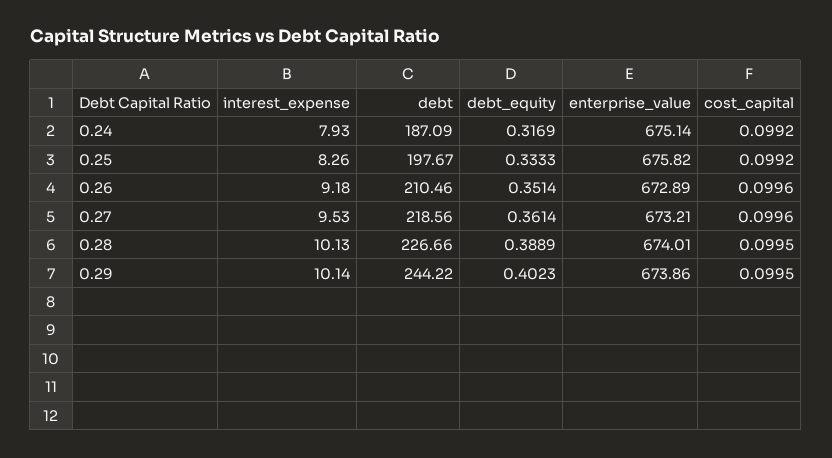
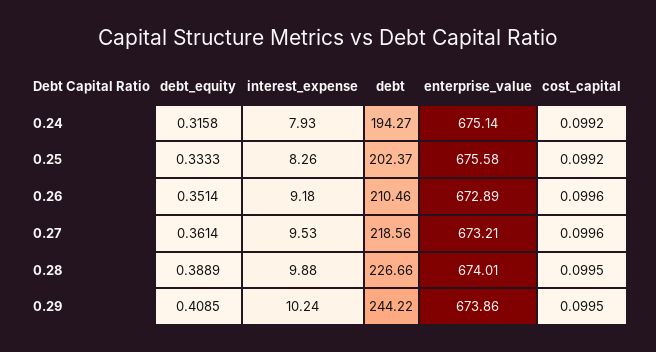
  {
    "interest_expense": {
      "0.24": 7.93,
      "0.25": 8.26,
      "0.26": 9.18,
      "0.27": 9.53,
-     "0.28": 10.13,
+     "0.28": 9.88,
-     "0.29": 10.14
+     "0.29": 10.24
    },
    "debt": {
-     "0.24": 187.09,
+     "0.24": 194.27,
-     "0.25": 197.67,
+     "0.25": 202.37,
      "0.26": 210.46,
      "0.27": 218.56,
      "0.28": 226.66,
      "0.29": 244.22
    },
    "debt_equity": {
-     "0.24": 0.3169,
+     "0.24": 0.3158,
      "0.25": 0.3333,
      "0.26": 0.3514,
      "0.27": 0.3614,
      "0.28": 0.3889,
-     "0.29": 0.4023
+     "0.29": 0.4085
    },
    "enterprise_value": {
      "0.24": 675.14,
-     "0.25": 675.82,
+     "0.25": 675.58,
      "0.26": 672.89,
      "0.27": 673.21,
      "0.28": 674.01,
      "0.29": 673.86
    },
    "cost_capital": {
      "0.24": 0.0992,
      "0.25": 0.0992,
      "0.26": 0.0996,
      "0.27": 0.0996,
      "0.28": 0.0995,
      "0.29": 0.0995
    }
  }

